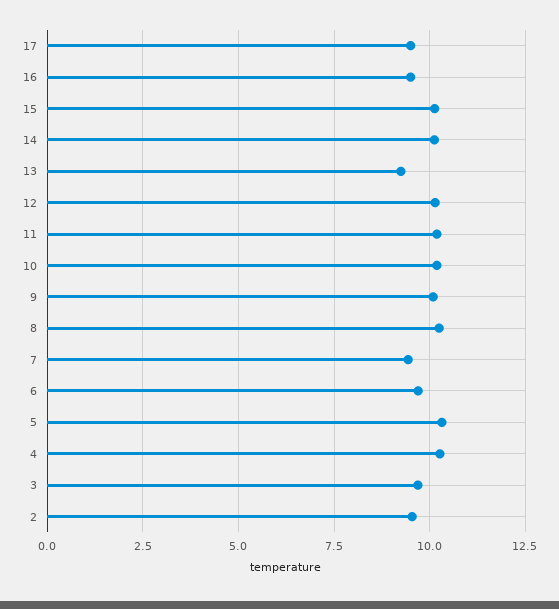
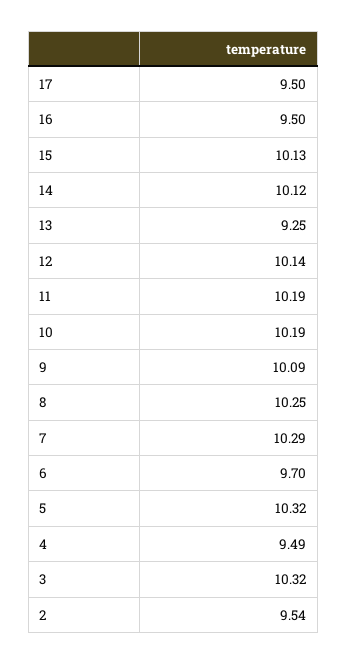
  {
    "17": 9.5,
    "16": 9.5,
    "15": 10.13,
    "14": 10.12,
    "13": 9.25,
    "12": 10.14,
    "11": 10.19,
    "10": 10.19,
    "9": 10.09,
    "8": 10.25,
-   "7": 9.5,
+   "7": 10.29,
    "6": 9.7,
    "5": 10.32,
-   "4": 10.25,
+   "4": 9.49,
-   "3": 9.75,
+   "3": 10.32,
    "2": 9.54
  }

